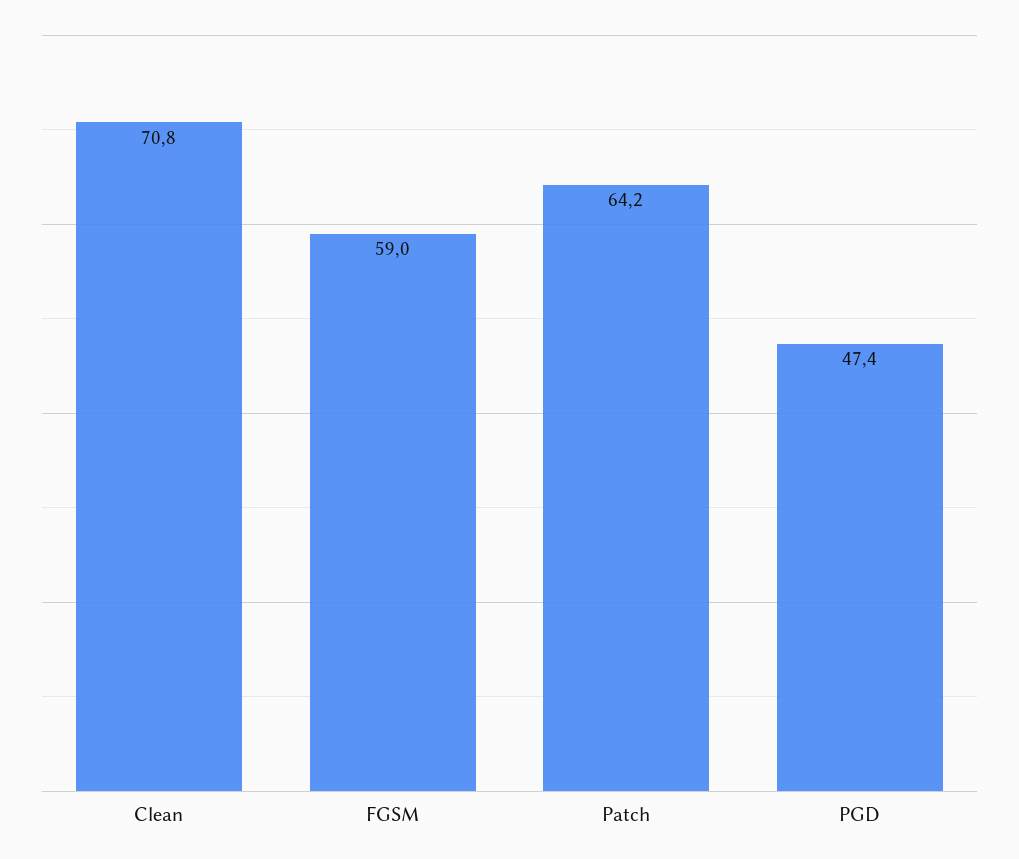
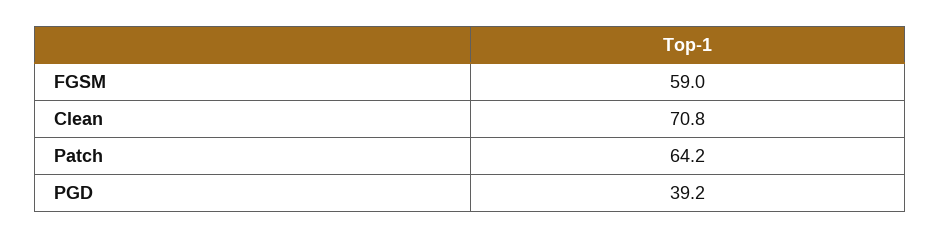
  {
    "Clean": 70.8,
    "FGSM": 59,
    "Patch": 64.2,
-   "PGD": 47.4
+   "PGD": 39.2
  }

